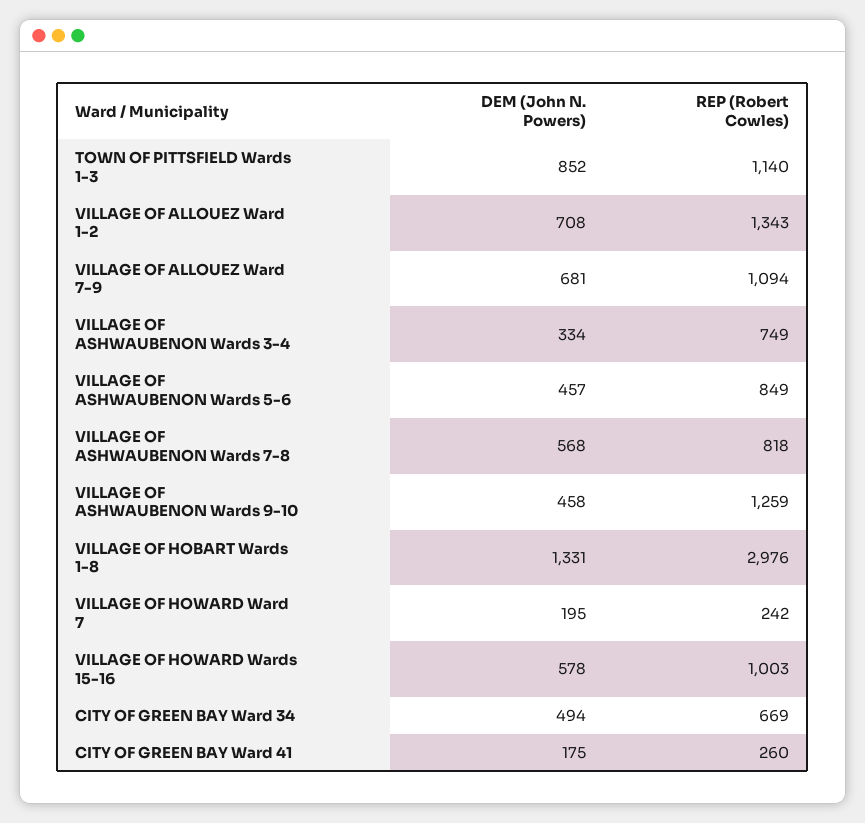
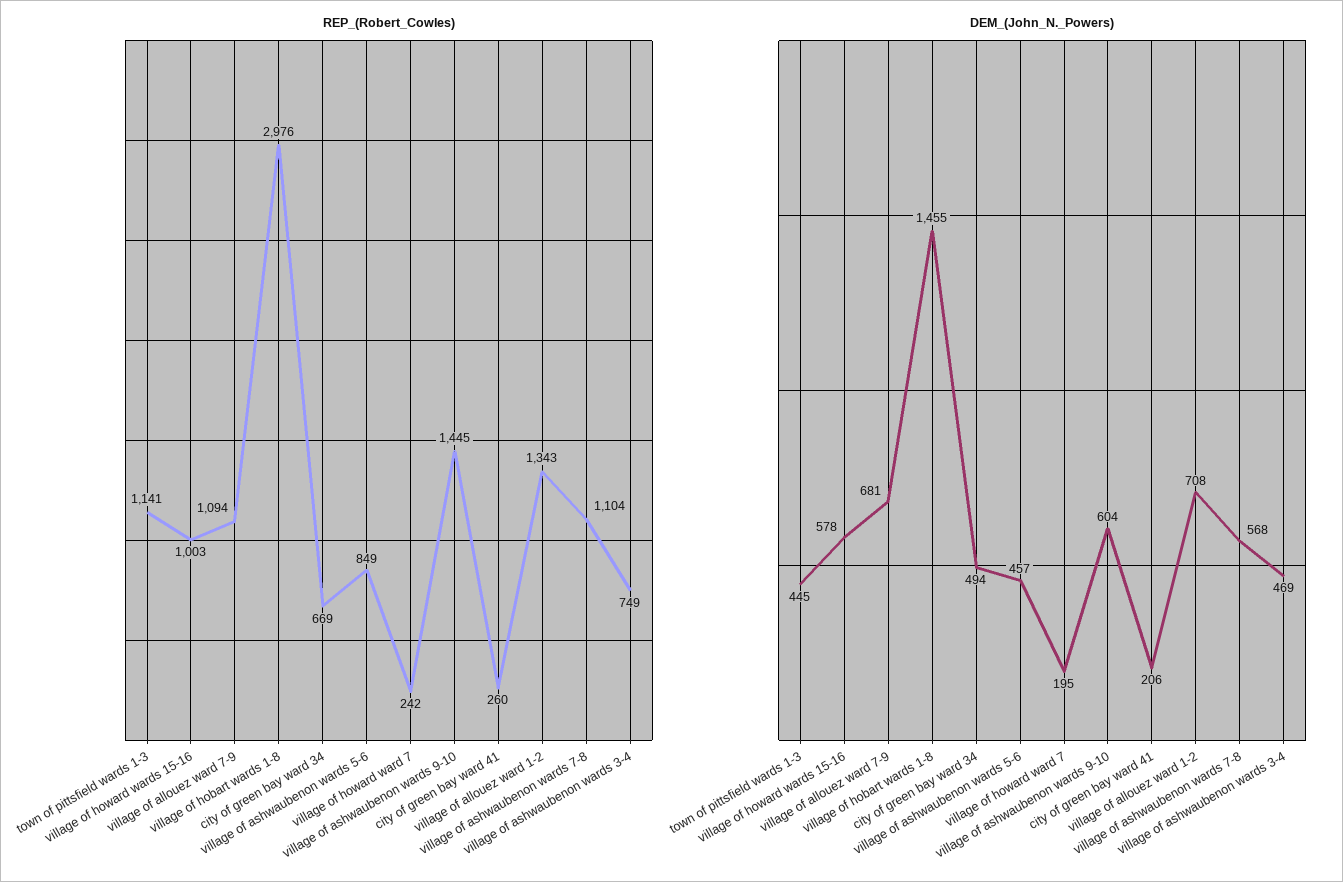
  {
    "DEM (John N. Powers)": {
-     "TOWN OF PITTSFIELD Wards 1-3": 852,
+     "TOWN OF PITTSFIELD Wards 1-3": 445,
      "VILLAGE OF ALLOUEZ Ward 1-2": 708,
      "VILLAGE OF ALLOUEZ Ward 7-9": 681,
-     "VILLAGE OF ASHWAUBENON Wards 3-4": 334,
+     "VILLAGE OF ASHWAUBENON Wards 3-4": 469,
      "VILLAGE OF ASHWAUBENON Wards 5-6": 457,
      "VILLAGE OF ASHWAUBENON Wards 7-8": 568,
-     "VILLAGE OF ASHWAUBENON Wards 9-10": 458,
+     "VILLAGE OF ASHWAUBENON Wards 9-10": 604,
-     "VILLAGE OF HOBART Wards 1-8": 1331,
+     "VILLAGE OF HOBART Wards 1-8": 1455,
      "VILLAGE OF HOWARD Ward 7": 195,
      "VILLAGE OF HOWARD Wards 15-16": 578,
      "CITY OF GREEN BAY Ward 34": 494,
-     "CITY OF GREEN BAY Ward 41": 175
+     "CITY OF GREEN BAY Ward 41": 206
    },
    "REP (Robert Cowles)": {
-     "TOWN OF PITTSFIELD Wards 1-3": 1140,
+     "TOWN OF PITTSFIELD Wards 1-3": 1141,
      "VILLAGE OF ALLOUEZ Ward 1-2": 1343,
      "VILLAGE OF ALLOUEZ Ward 7-9": 1094,
      "VILLAGE OF ASHWAUBENON Wards 3-4": 749,
      "VILLAGE OF ASHWAUBENON Wards 5-6": 849,
-     "VILLAGE OF ASHWAUBENON Wards 7-8": 818,
+     "VILLAGE OF ASHWAUBENON Wards 7-8": 1104,
-     "VILLAGE OF ASHWAUBENON Wards 9-10": 1259,
+     "VILLAGE OF ASHWAUBENON Wards 9-10": 1445,
      "VILLAGE OF HOBART Wards 1-8": 2976,
      "VILLAGE OF HOWARD Ward 7": 242,
      "VILLAGE OF HOWARD Wards 15-16": 1003,
      "CITY OF GREEN BAY Ward 34": 669,
      "CITY OF GREEN BAY Ward 41": 260
    }
  }

